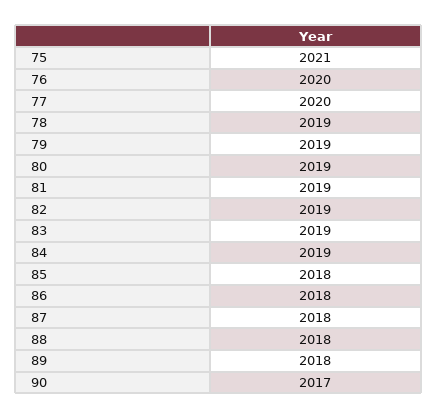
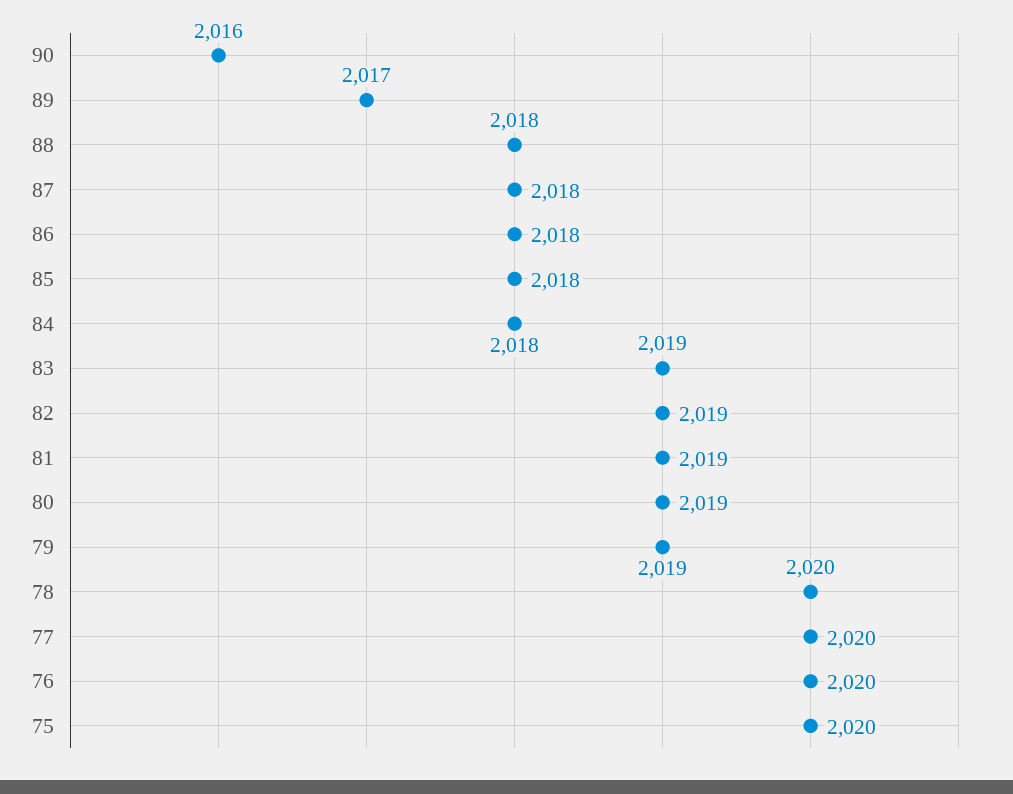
  {
-   "75": 2021,
+   "75": 2020,
    "76": 2020,
    "77": 2020,
-   "78": 2019,
+   "78": 2020,
    "79": 2019,
    "80": 2019,
    "81": 2019,
    "82": 2019,
    "83": 2019,
-   "84": 2019,
+   "84": 2018,
    "85": 2018,
    "86": 2018,
    "87": 2018,
    "88": 2018,
-   "89": 2018,
+   "89": 2017,
-   "90": 2017
+   "90": 2016
  }

